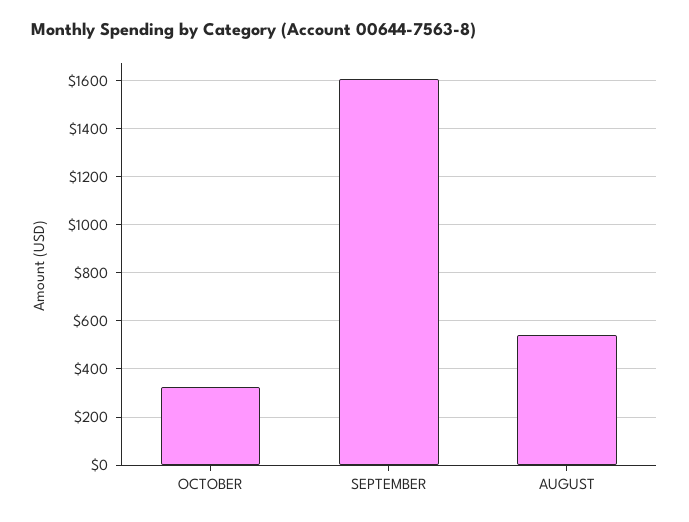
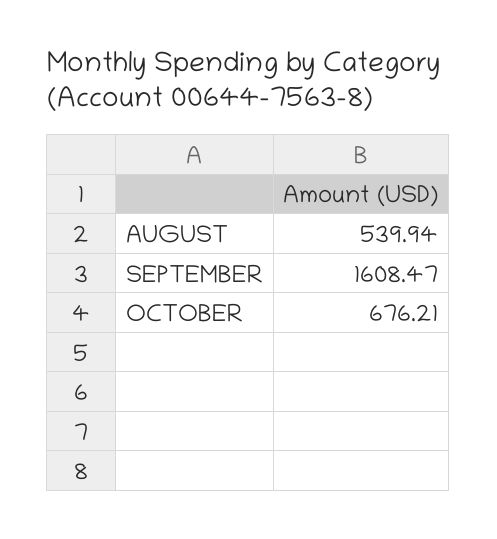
  {
-   "OCTOBER": 325,
+   "OCTOBER": 676.21,
    "SEPTEMBER": 1608.47,
    "AUGUST": 539.94
  }

